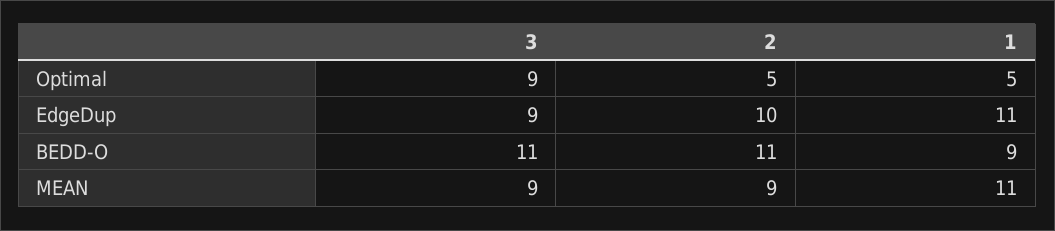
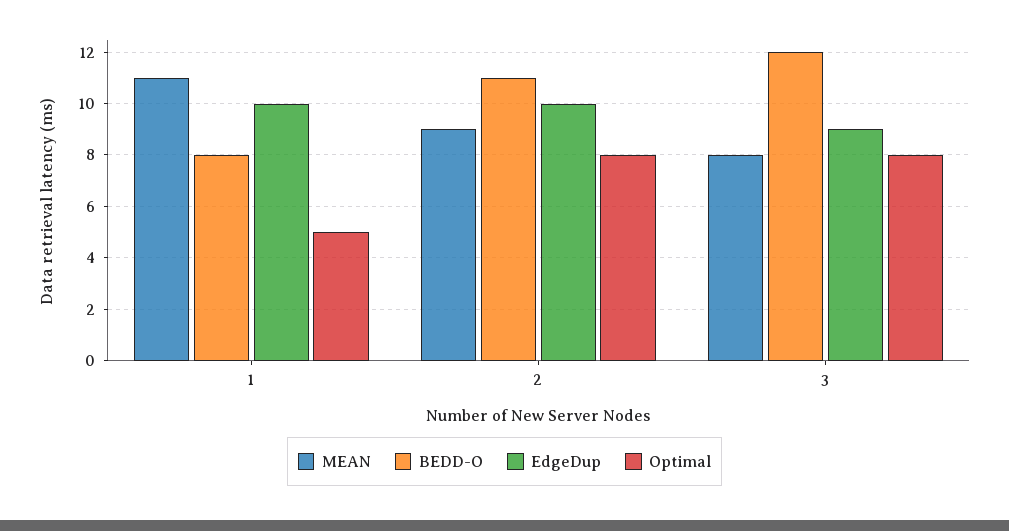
  {
    "Optimal": {
-     "3": 9,
+     "3": 8,
-     "2": 5,
+     "2": 8,
      "1": 5
    },
    "EdgeDup": {
      "3": 9,
      "2": 10,
-     "1": 11
+     "1": 10
    },
    "BEDD-O": {
-     "3": 11,
+     "3": 12,
      "2": 11,
-     "1": 9
+     "1": 8
    },
    "MEAN": {
-     "3": 9,
+     "3": 8,
      "2": 9,
      "1": 11
    }
  }

